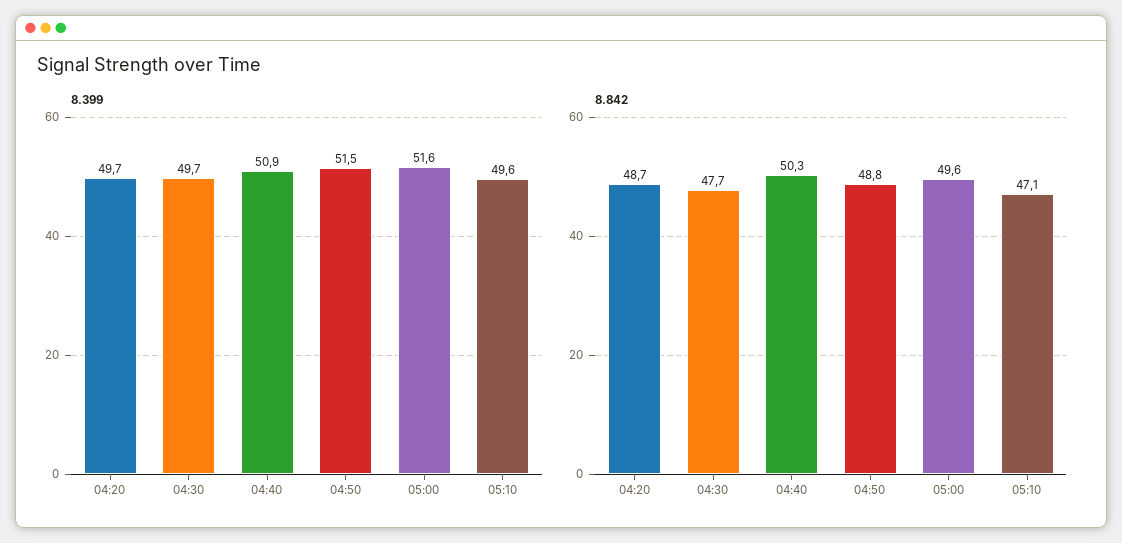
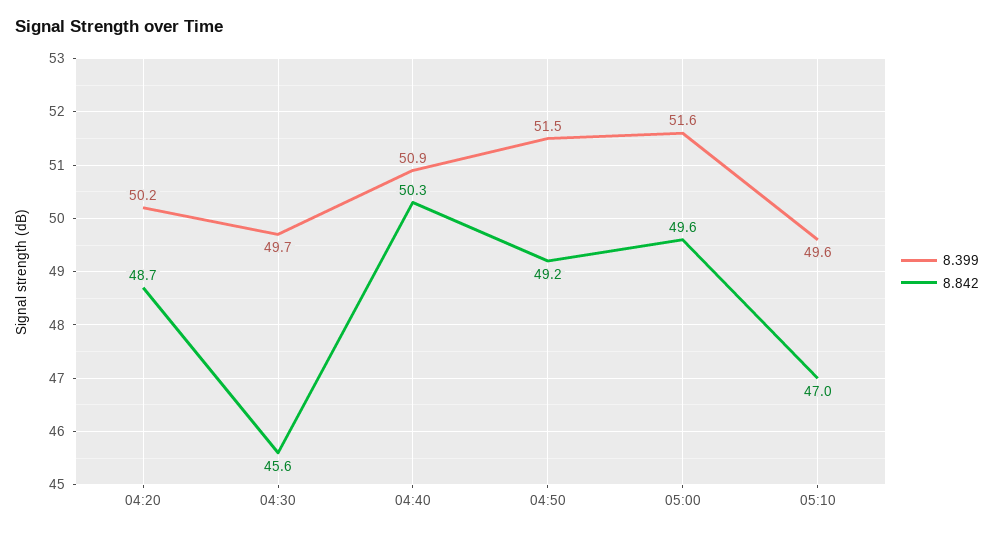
  {
    "8.399": {
-     "04:20": 49.7,
+     "04:20": 50.2,
      "04:30": 49.7,
      "04:40": 50.9,
      "04:50": 51.5,
      "05:00": 51.6,
      "05:10": 49.6
    },
    "8.842": {
      "04:20": 48.7,
-     "04:30": 47.7,
+     "04:30": 45.6,
      "04:40": 50.3,
-     "04:50": 48.8,
+     "04:50": 49.2,
      "05:00": 49.6,
-     "05:10": 47.1
+     "05:10": 47
    }
  }

